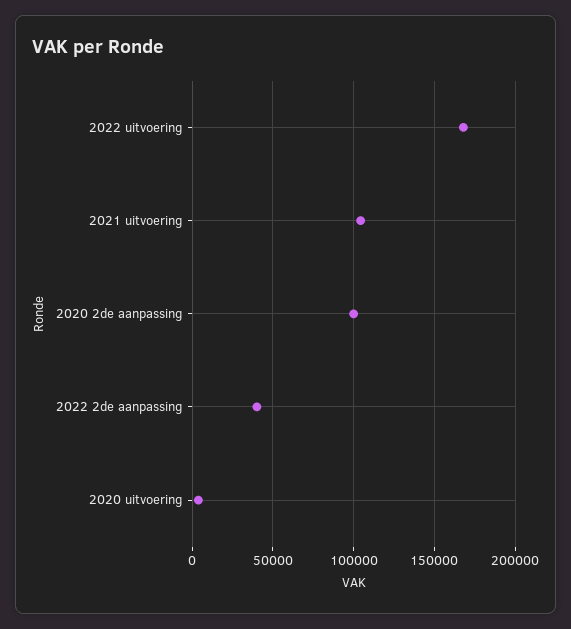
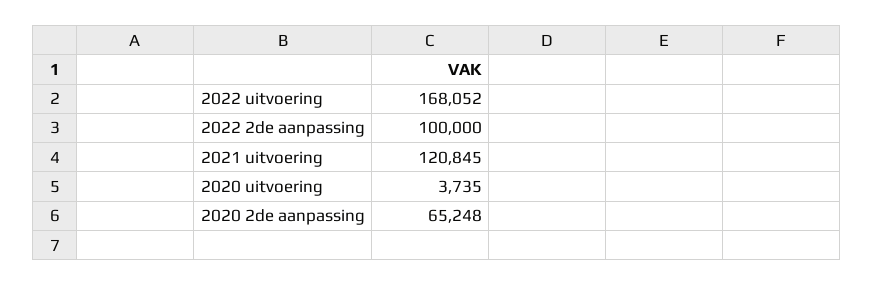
  {
    "2022 uitvoering": 168052,
-   "2021 uitvoering": 105000,
+   "2021 uitvoering": 120845,
-   "2020 2de aanpassing": 100000,
+   "2020 2de aanpassing": 65248,
-   "2022 2de aanpassing": 40000,
+   "2022 2de aanpassing": 100000,
    "2020 uitvoering": 3735
  }

